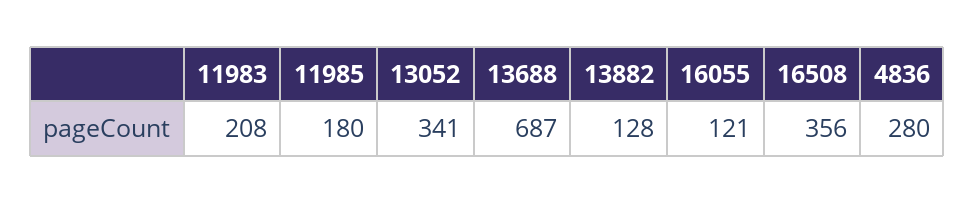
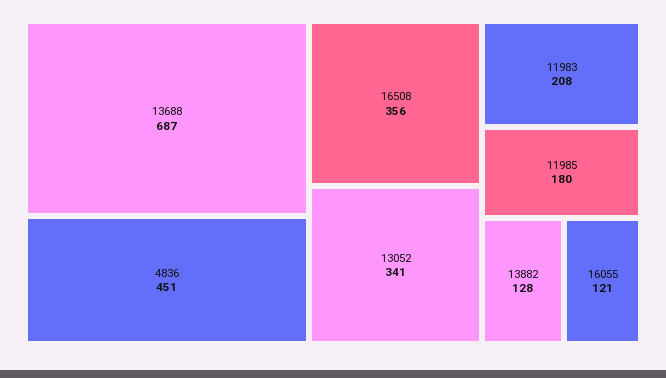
  {
    "11983": 208,
    "11985": 180,
    "13052": 341,
    "13688": 687,
    "13882": 128,
    "16055": 121,
    "16508": 356,
-   "4836": 280
+   "4836": 451
  }

